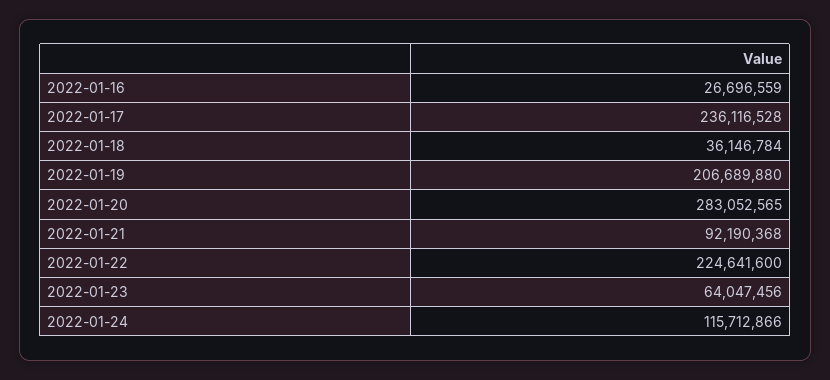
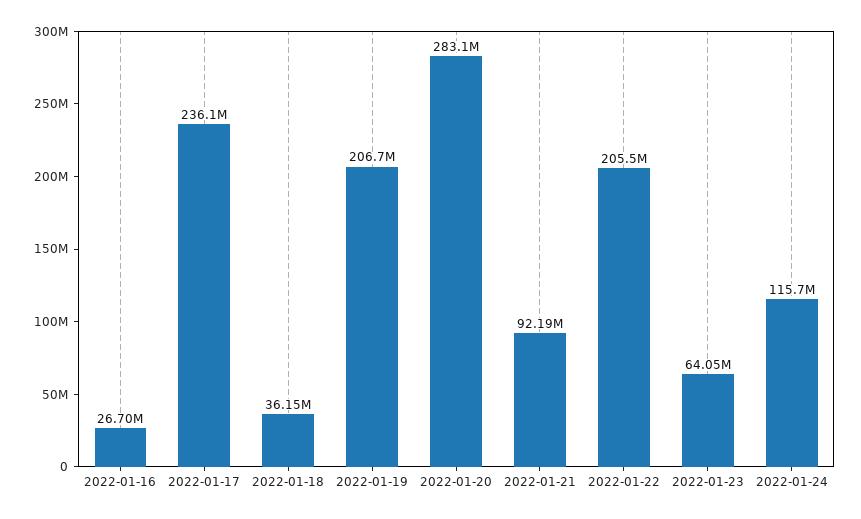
  {
    "2022-01-16": 26696559,
    "2022-01-17": 236116528,
    "2022-01-18": 36146784,
    "2022-01-19": 206689880,
    "2022-01-20": 283052565,
    "2022-01-21": 92190368,
-   "2022-01-22": 224641600,
+   "2022-01-22": 205500000,
    "2022-01-23": 64047456,
    "2022-01-24": 115712866
  }

